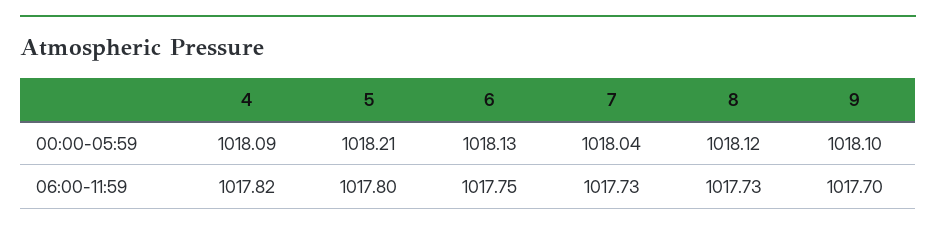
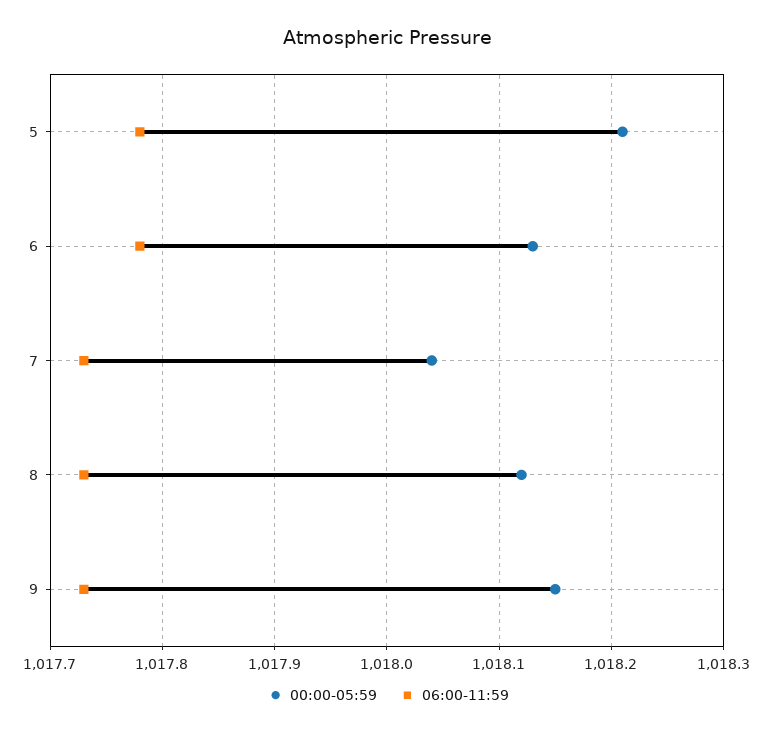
  {
    "00:00-05:59": {
-     "4": 1018.09,
      "5": 1018.21,
      "6": 1018.13,
      "7": 1018.04,
      "8": 1018.12,
-     "9": 1018.1
+     "9": 1018.15
    },
    "06:00-11:59": {
-     "4": 1017.82,
-     "5": 1017.8,
+     "5": 1017.78,
-     "6": 1017.75,
+     "6": 1017.78,
      "7": 1017.73,
      "8": 1017.73,
-     "9": 1017.7
+     "9": 1017.73
    }
  }

